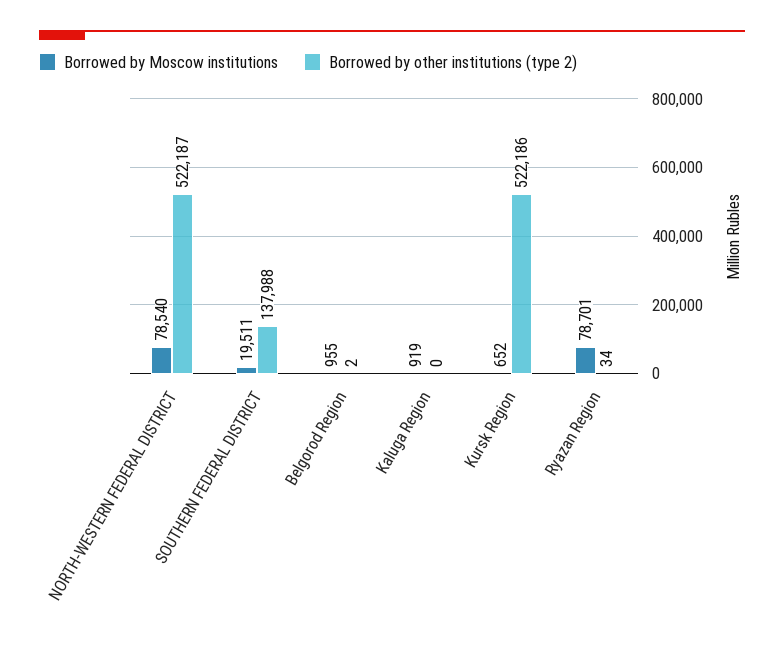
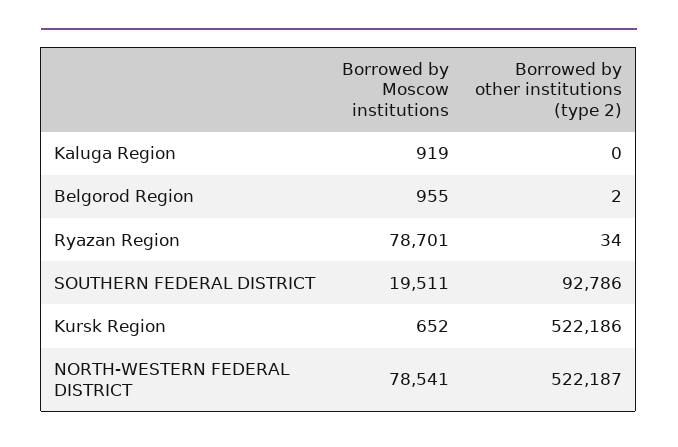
  {
    "Borrowed by Moscow institutions": {
-     "NORTH-WESTERN FEDERAL DISTRICT": 78540,
+     "NORTH-WESTERN FEDERAL DISTRICT": 78541,
      "SOUTHERN FEDERAL DISTRICT": 19511,
      "Belgorod Region": 955,
      "Kaluga Region": 919,
      "Kursk Region": 652,
      "Ryazan Region": 78701
    },
    "Borrowed by other institutions (type 2)": {
      "NORTH-WESTERN FEDERAL DISTRICT": 522187,
-     "SOUTHERN FEDERAL DISTRICT": 137988,
+     "SOUTHERN FEDERAL DISTRICT": 92786,
      "Belgorod Region": 2,
      "Kaluga Region": 0,
      "Kursk Region": 522186,
      "Ryazan Region": 34
    }
  }

